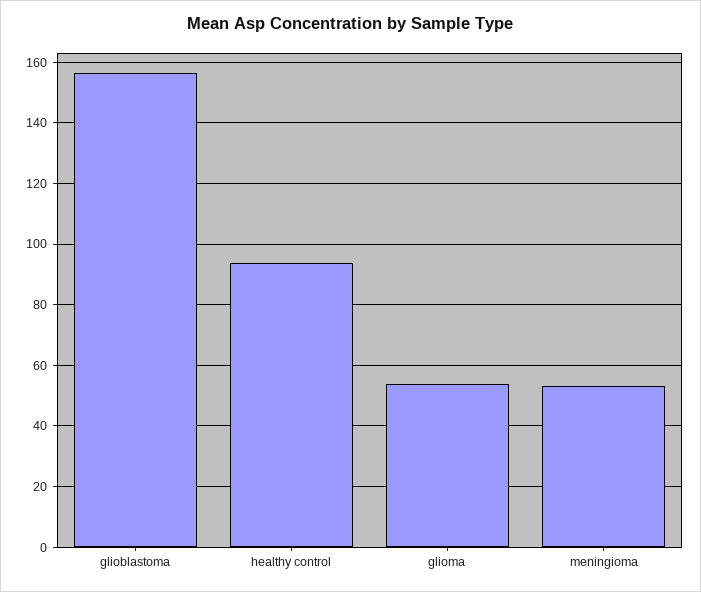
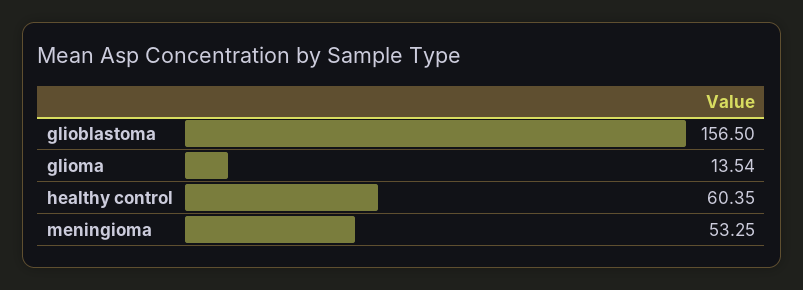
  {
    "glioblastoma": 156.5,
-   "healthy control": 94,
+   "healthy control": 60.35,
-   "glioma": 54,
+   "glioma": 13.54,
    "meningioma": 53.25
  }

